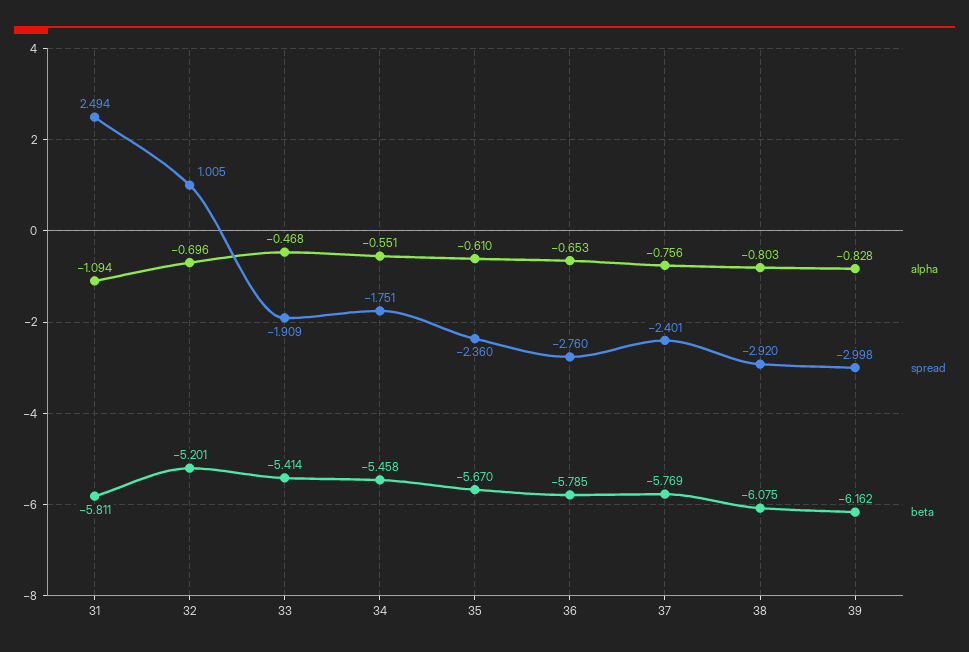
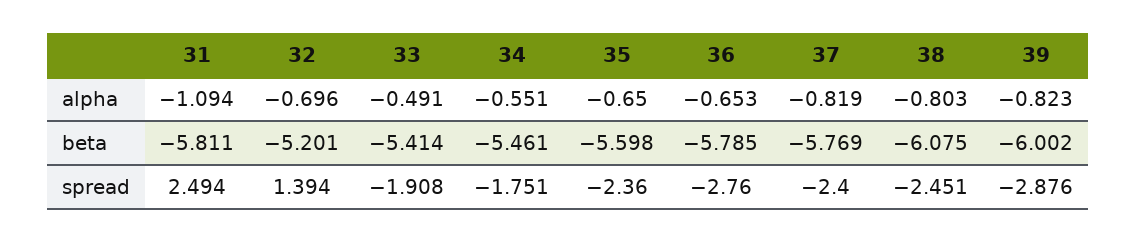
  {
    "alpha": {
      "31": -1.094,
      "32": -0.696,
-     "33": -0.468,
+     "33": -0.491,
      "34": -0.551,
-     "35": -0.61,
+     "35": -0.65,
      "36": -0.653,
-     "37": -0.756,
+     "37": -0.819,
      "38": -0.803,
-     "39": -0.828
+     "39": -0.823
    },
    "spread": {
      "31": 2.494,
-     "32": 1.005,
+     "32": 1.394,
-     "33": -1.909,
+     "33": -1.908,
      "34": -1.751,
      "35": -2.36,
      "36": -2.76,
-     "37": -2.401,
+     "37": -2.4,
-     "38": -2.92,
+     "38": -2.451,
-     "39": -2.998
+     "39": -2.876
    },
    "beta": {
      "31": -5.811,
      "32": -5.201,
      "33": -5.414,
-     "34": -5.458,
+     "34": -5.461,
-     "35": -5.67,
+     "35": -5.598,
      "36": -5.785,
      "37": -5.769,
      "38": -6.075,
-     "39": -6.162
+     "39": -6.002
    }
  }

